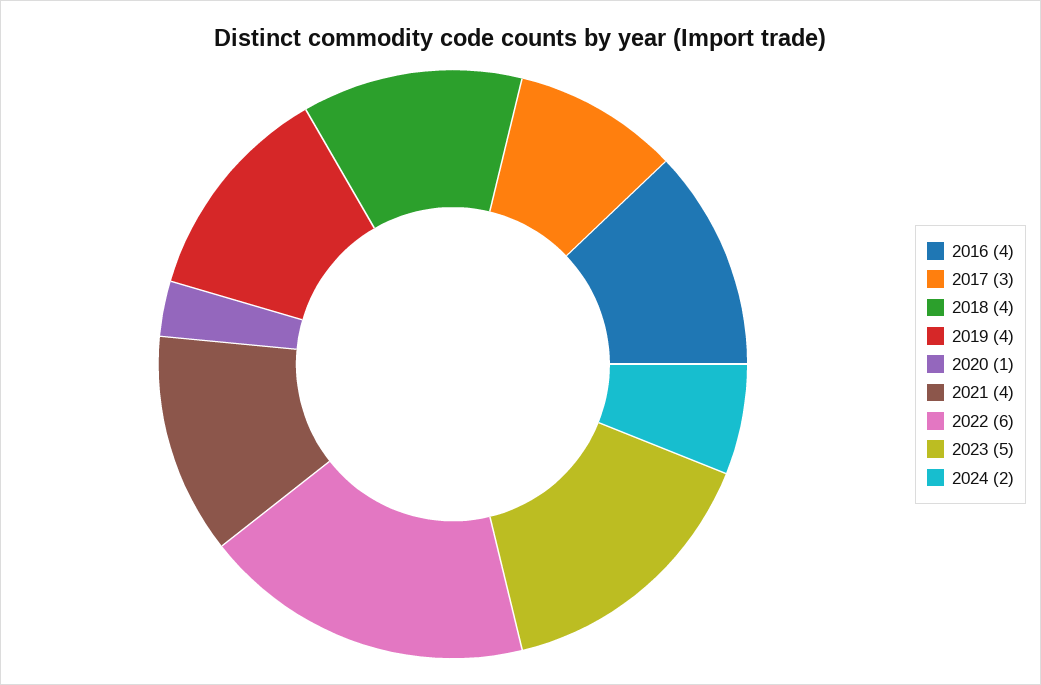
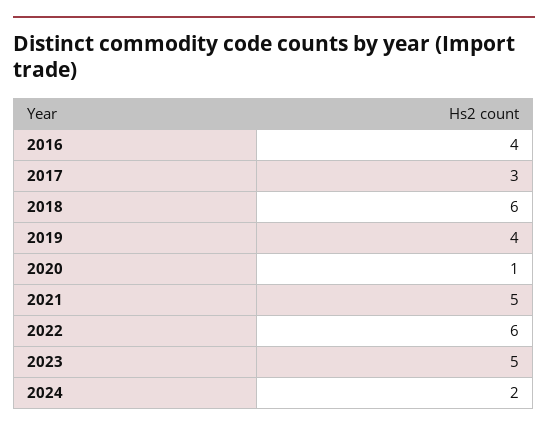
  {
    "2016": 4,
    "2017": 3,
-   "2018": 4,
+   "2018": 6,
    "2019": 4,
    "2020": 1,
-   "2021": 4,
+   "2021": 5,
    "2022": 6,
    "2023": 5,
    "2024": 2
  }

